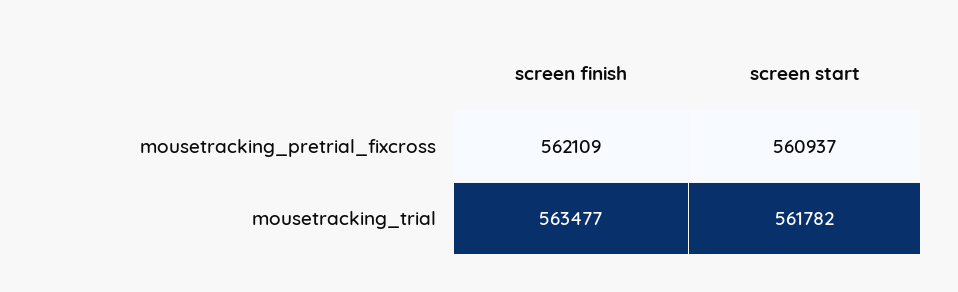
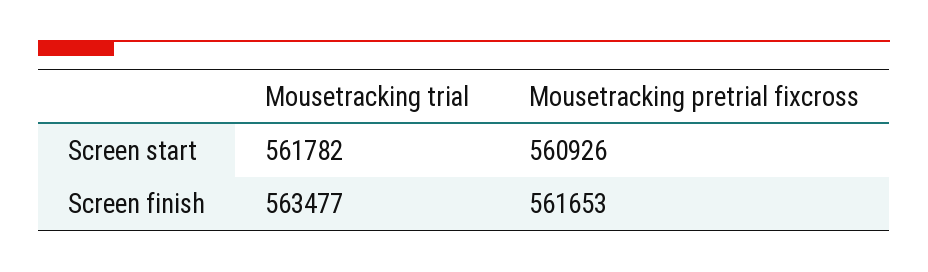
  {
    "screen finish": {
-     "mousetracking_pretrial_fixcross": 562109,
+     "mousetracking_pretrial_fixcross": 561653,
      "mousetracking_trial": 563477
    },
    "screen start": {
-     "mousetracking_pretrial_fixcross": 560937,
+     "mousetracking_pretrial_fixcross": 560926,
      "mousetracking_trial": 561782
    }
  }

